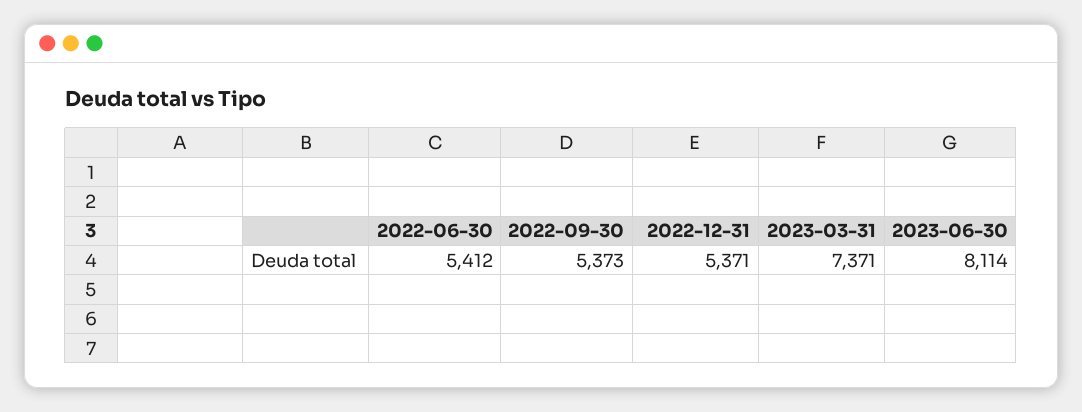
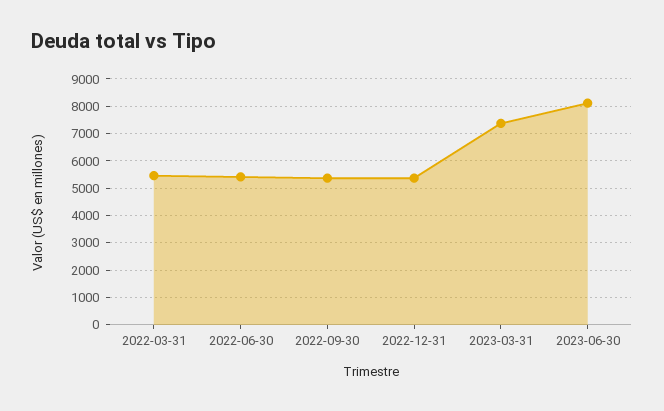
  {
    "2022-06-30": 5412,
    "2022-09-30": 5373,
    "2022-12-31": 5371,
    "2023-03-31": 7371,
-   "2023-06-30": 8114
+   "2023-06-30": 8114,
+   "2022-03-31": 5500
  }

